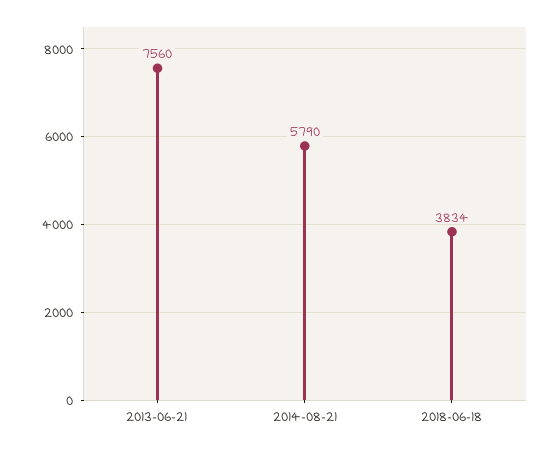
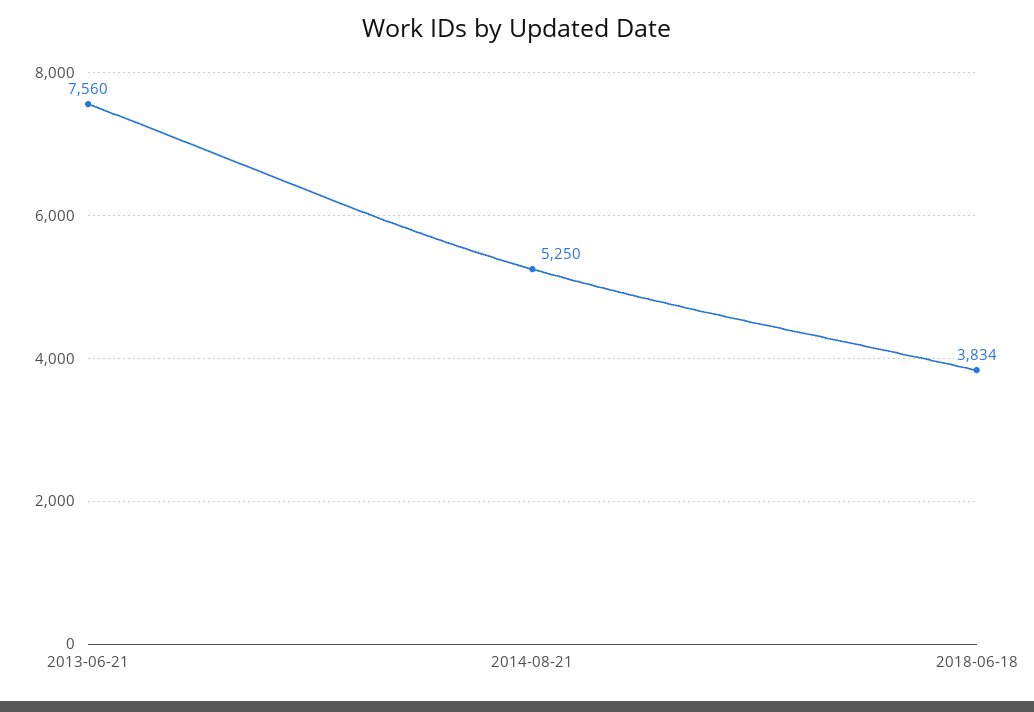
  {
    "2013-06-21": 7560,
-   "2014-08-21": 5790,
+   "2014-08-21": 5250,
    "2018-06-18": 3834
  }

